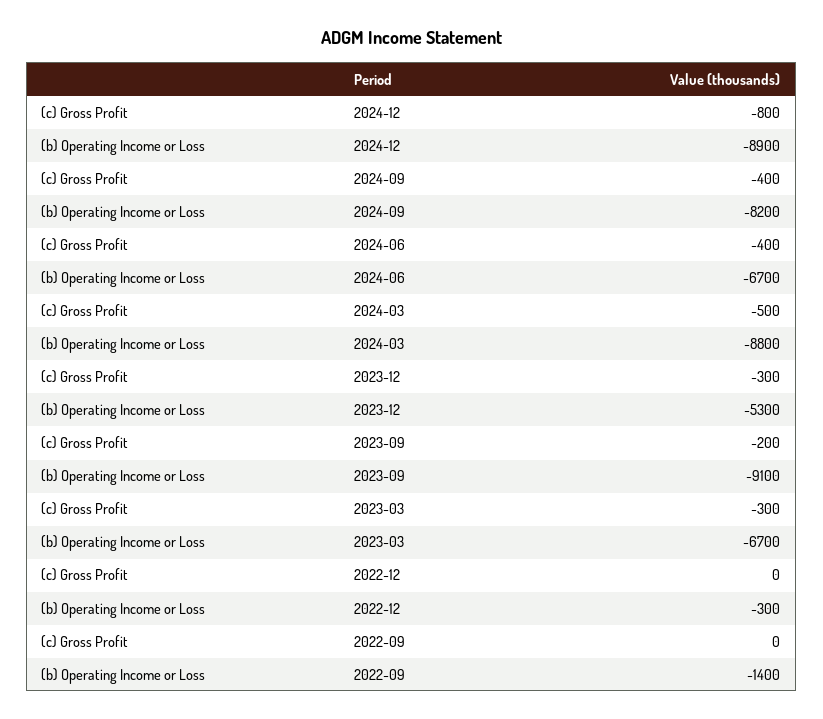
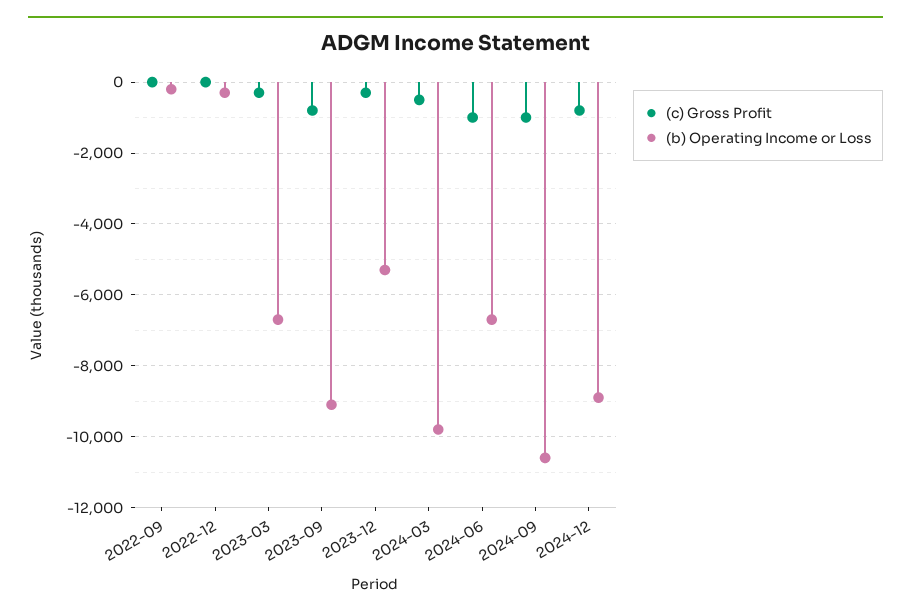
  {
    "(c) Gross Profit": {
      "2024-12": -800,
-     "2024-09": -400,
+     "2024-09": -1000,
-     "2024-06": -400,
+     "2024-06": -1000,
      "2024-03": -500,
      "2023-12": -300,
-     "2023-09": -200,
+     "2023-09": -800,
      "2023-03": -300,
      "2022-12": 0,
      "2022-09": 0
    },
    "(b) Operating Income or Loss": {
      "2024-12": -8900,
-     "2024-09": -8200,
+     "2024-09": -10600,
      "2024-06": -6700,
-     "2024-03": -8800,
+     "2024-03": -9800,
      "2023-12": -5300,
      "2023-09": -9100,
      "2023-03": -6700,
      "2022-12": -300,
-     "2022-09": -1400
+     "2022-09": -200
    }
  }

